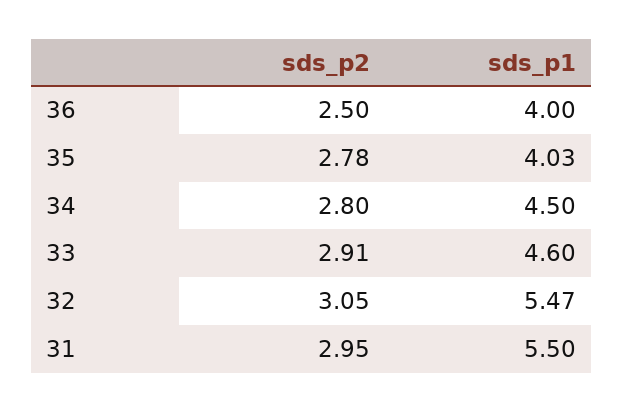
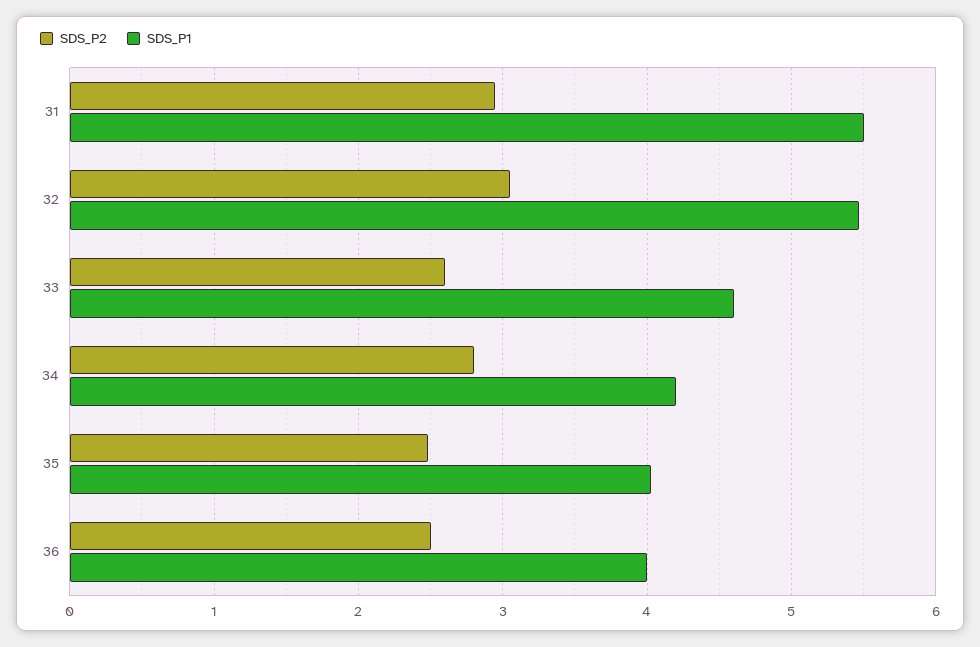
  {
    "sds_p2": {
      "36": 2.5,
-     "35": 2.78,
+     "35": 2.5,
      "34": 2.8,
-     "33": 2.91,
+     "33": 2.6,
      "32": 3.05,
      "31": 2.95
    },
    "sds_p1": {
      "36": 4,
      "35": 4.03,
-     "34": 4.5,
+     "34": 4.2,
      "33": 4.6,
      "32": 5.47,
      "31": 5.5
    }
  }

